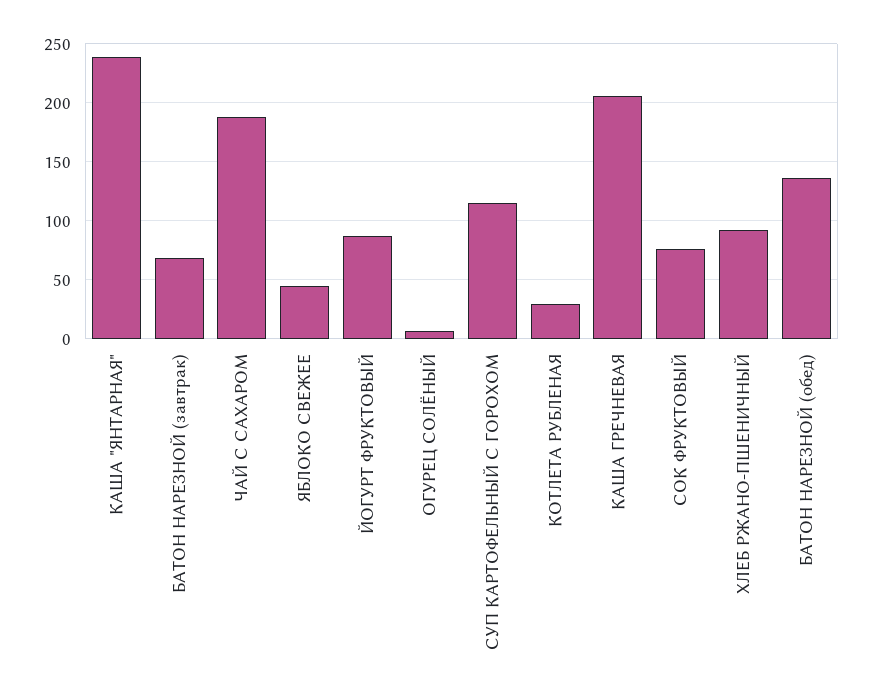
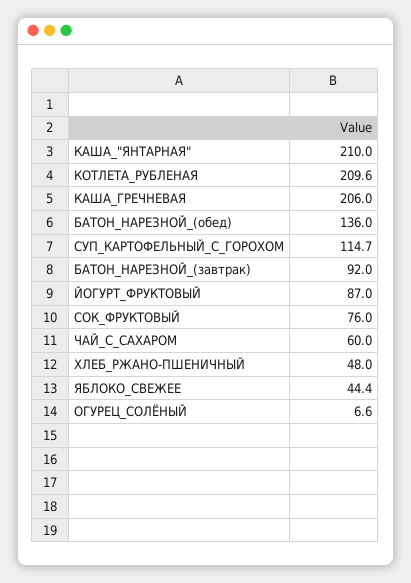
  {
-   "КАША \"ЯНТАРНАЯ\"": 240,
+   "КАША \"ЯНТАРНАЯ\"": 210,
-   "БАТОН НАРЕЗНОЙ (завтрак)": 70,
+   "БАТОН НАРЕЗНОЙ (завтрак)": 92,
-   "ЧАЙ С САХАРОМ": 190,
+   "ЧАЙ С САХАРОМ": 60,
    "ЯБЛОКО СВЕЖЕЕ": 44.4,
    "ЙОГУРТ ФРУКТОВЫЙ": 87,
    "ОГУРЕЦ СОЛЁНЫЙ": 6.6,
    "СУП КАРТОФЕЛЬНЫЙ С ГОРОХОМ": 114.7,
-   "КОТЛЕТА РУБЛЕНАЯ": 30,
+   "КОТЛЕТА РУБЛЕНАЯ": 209.6,
    "КАША ГРЕЧНЕВАЯ": 206,
    "СОК ФРУКТОВЫЙ": 76,
-   "ХЛЕБ РЖАНО-ПШЕНИЧНЫЙ": 90,
+   "ХЛЕБ РЖАНО-ПШЕНИЧНЫЙ": 48,
    "БАТОН НАРЕЗНОЙ (обед)": 136
  }

